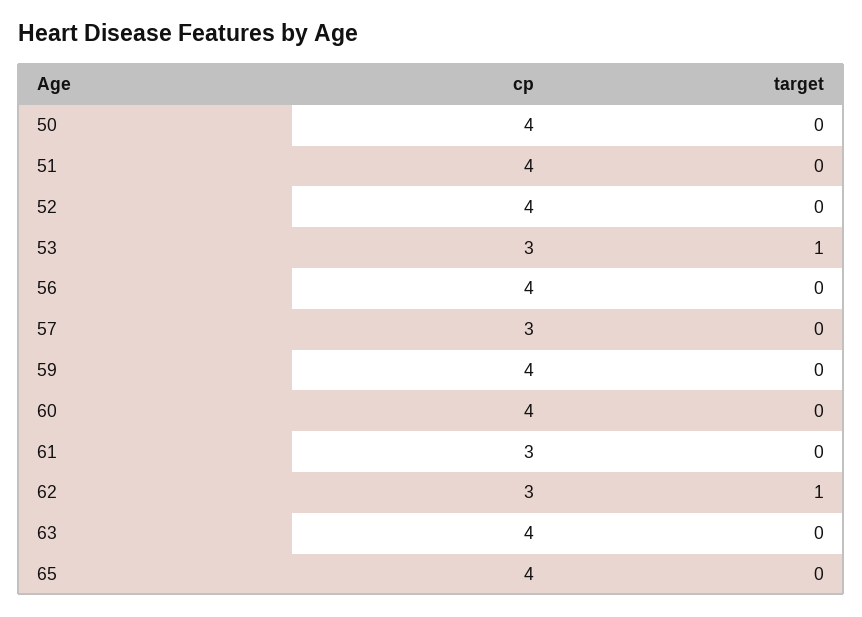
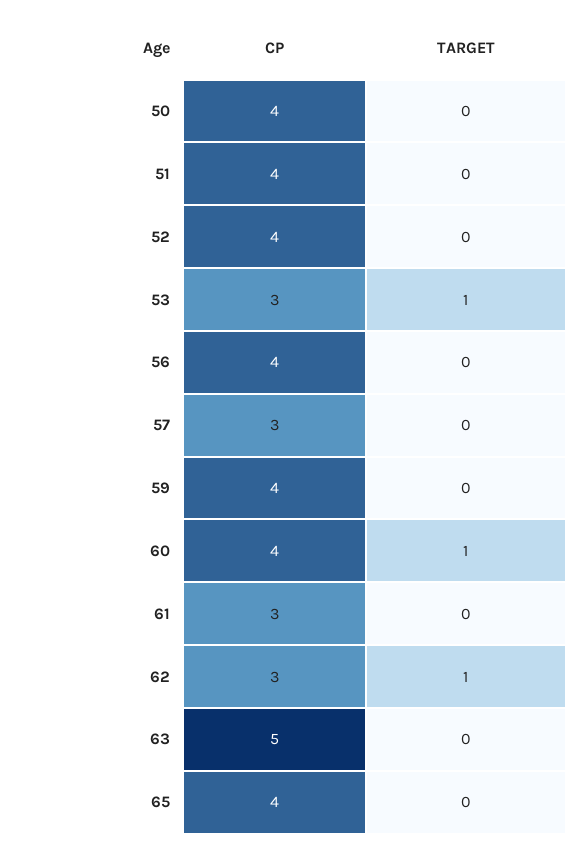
  {
    "cp": {
      "50": 4,
      "51": 4,
      "52": 4,
      "53": 3,
      "56": 4,
      "57": 3,
      "59": 4,
      "60": 4,
      "61": 3,
      "62": 3,
-     "63": 4,
+     "63": 5,
      "65": 4
    },
    "target": {
      "50": 0,
      "51": 0,
      "52": 0,
      "53": 1,
      "56": 0,
      "57": 0,
      "59": 0,
-     "60": 0,
+     "60": 1,
      "61": 0,
      "62": 1,
      "63": 0,
      "65": 0
    }
  }

